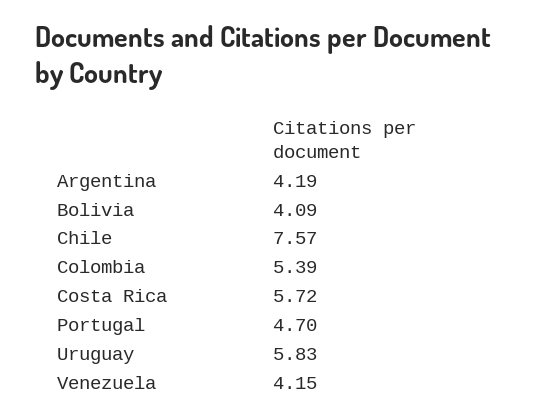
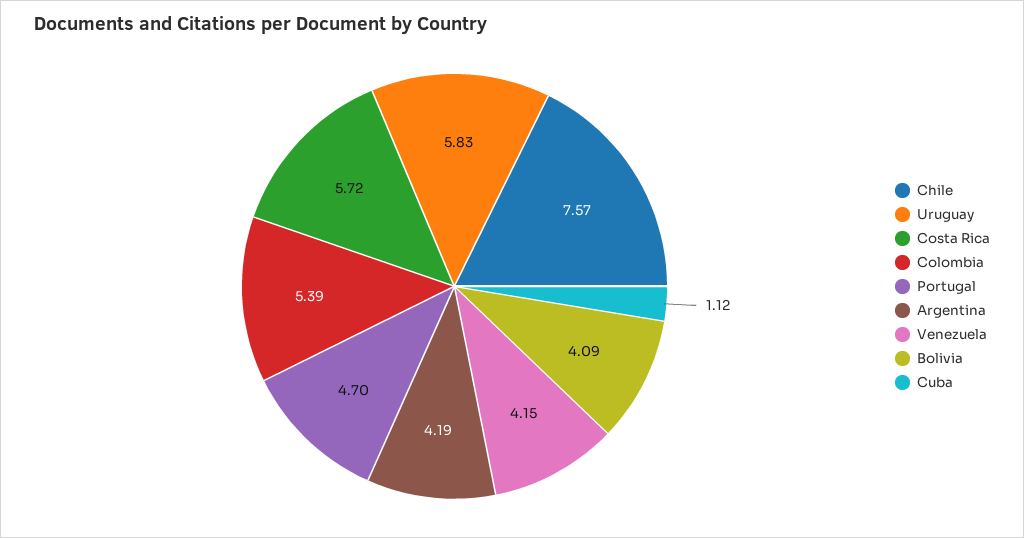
  {
    "Argentina": 4.19,
    "Bolivia": 4.09,
    "Chile": 7.57,
    "Colombia": 5.39,
    "Costa Rica": 5.72,
    "Portugal": 4.7,
    "Uruguay": 5.83,
-   "Venezuela": 4.15
+   "Venezuela": 4.15,
+   "Cuba": 1.12
  }

